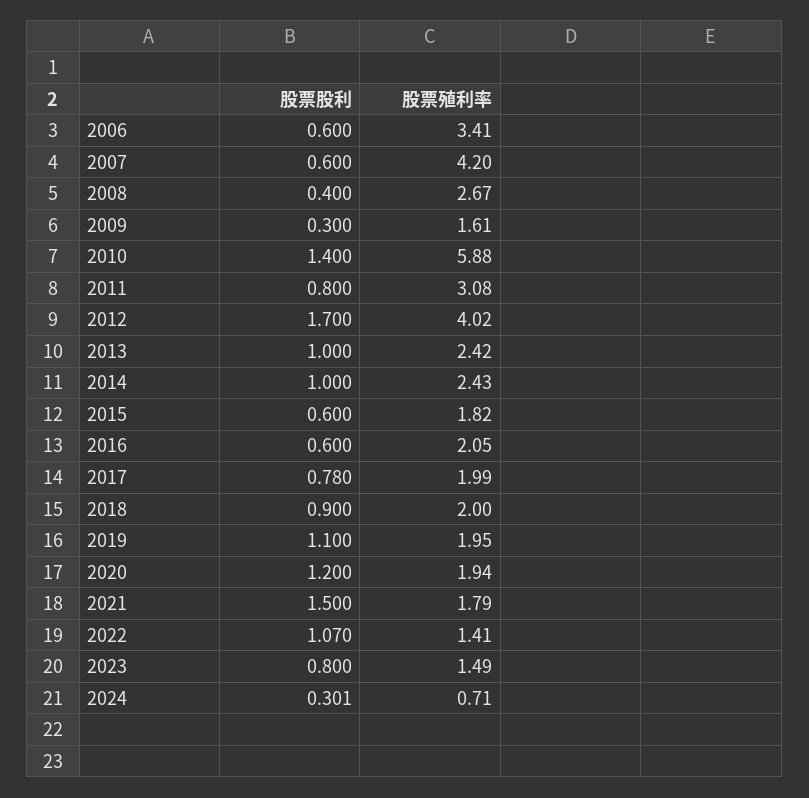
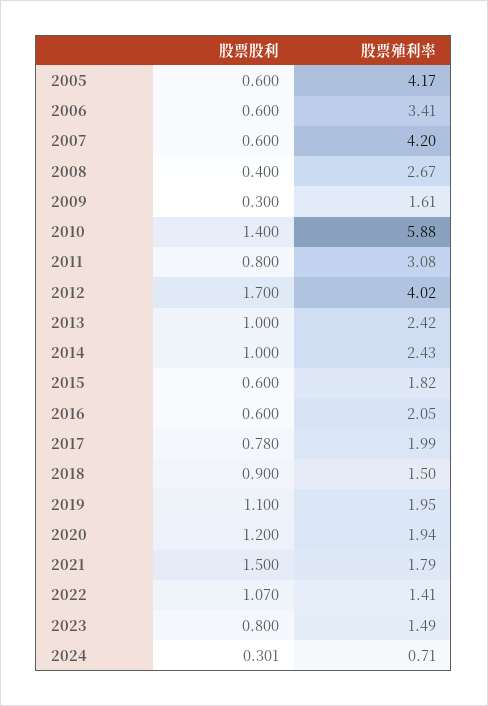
  {
    "股票股利": {
      "2006": 0.6,
      "2007": 0.6,
      "2008": 0.4,
      "2009": 0.3,
      "2010": 1.4,
      "2011": 0.8,
      "2012": 1.7,
      "2013": 1,
      "2014": 1,
      "2015": 0.6,
      "2016": 0.6,
      "2017": 0.78,
      "2018": 0.9,
      "2019": 1.1,
      "2020": 1.2,
      "2021": 1.5,
      "2022": 1.07,
      "2023": 0.8,
-     "2024": 0.301
+     "2024": 0.301,
+     "2005": 0.6
    },
    "股票殖利率": {
      "2006": 3.41,
      "2007": 4.2,
      "2008": 2.67,
      "2009": 1.61,
      "2010": 5.88,
      "2011": 3.08,
      "2012": 4.02,
      "2013": 2.42,
      "2014": 2.43,
      "2015": 1.82,
      "2016": 2.05,
      "2017": 1.99,
-     "2018": 2,
+     "2018": 1.5,
      "2019": 1.95,
      "2020": 1.94,
      "2021": 1.79,
      "2022": 1.41,
      "2023": 1.49,
-     "2024": 0.71
+     "2024": 0.71,
+     "2005": 4.17
    }
  }

